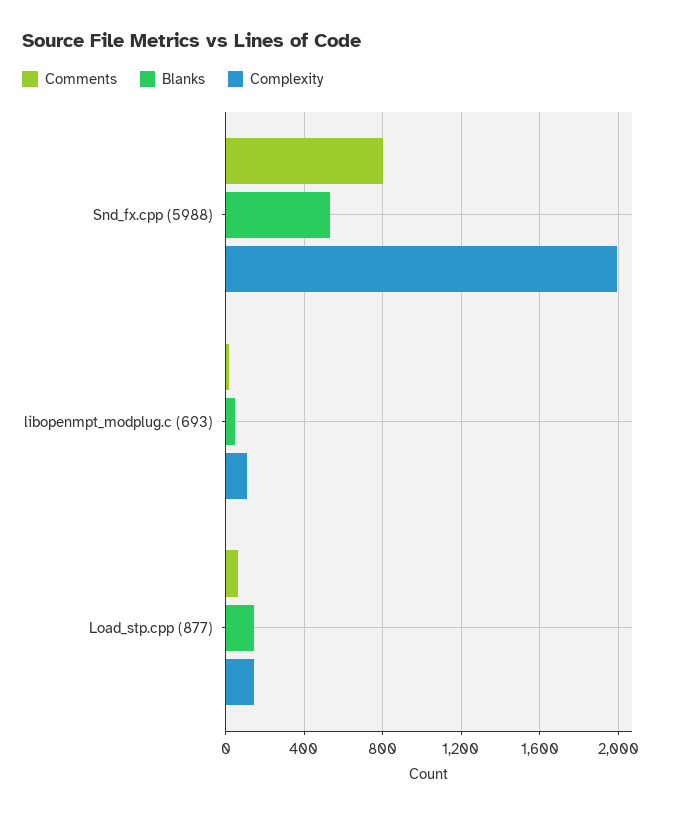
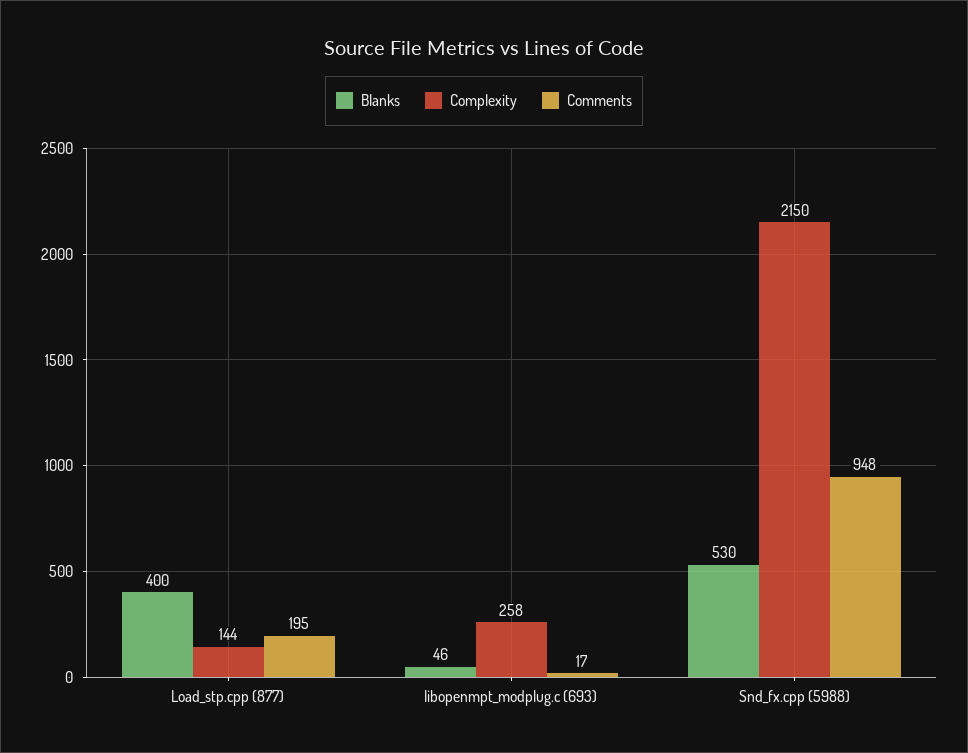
  {
    "Comments": {
-     "Snd_fx.cpp (5988)": 800,
+     "Snd_fx.cpp (5988)": 948,
      "libopenmpt_modplug.c (693)": 17,
-     "Load_stp.cpp (877)": 50
+     "Load_stp.cpp (877)": 195
    },
    "Blanks": {
      "Snd_fx.cpp (5988)": 530,
      "libopenmpt_modplug.c (693)": 46,
-     "Load_stp.cpp (877)": 150
+     "Load_stp.cpp (877)": 400
    },
    "Complexity": {
-     "Snd_fx.cpp (5988)": 2000,
+     "Snd_fx.cpp (5988)": 2150,
-     "libopenmpt_modplug.c (693)": 100,
+     "libopenmpt_modplug.c (693)": 258,
      "Load_stp.cpp (877)": 144
    }
  }

